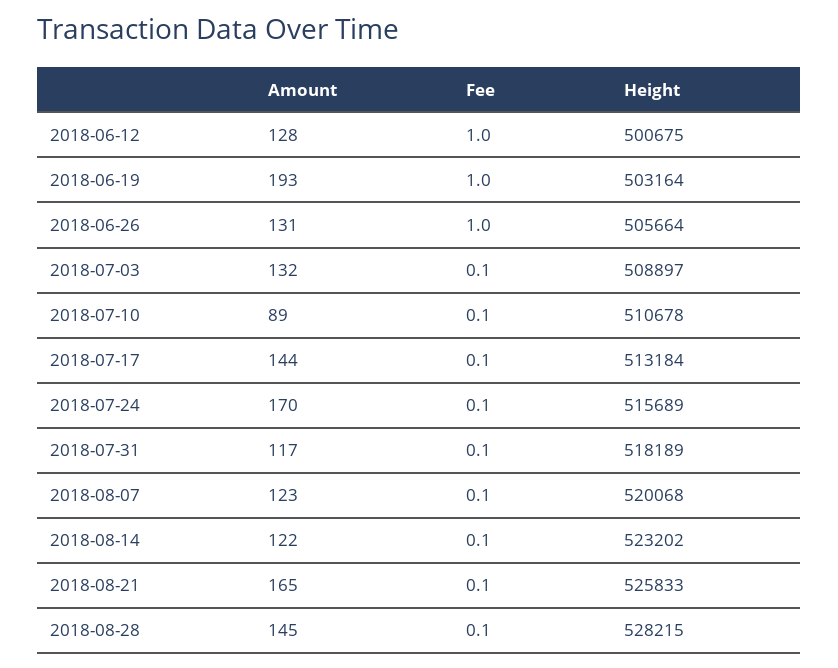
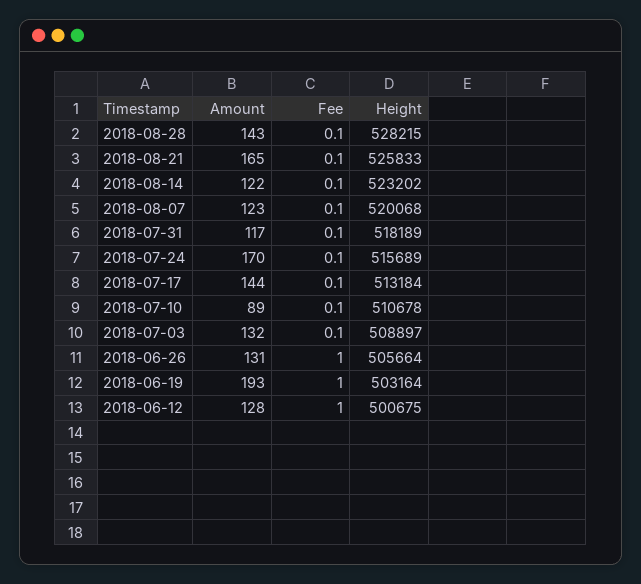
  {
    "Amount": {
      "2018-06-12": 128,
      "2018-06-19": 193,
      "2018-06-26": 131,
      "2018-07-03": 132,
      "2018-07-10": 89,
      "2018-07-17": 144,
      "2018-07-24": 170,
      "2018-07-31": 117,
      "2018-08-07": 123,
      "2018-08-14": 122,
      "2018-08-21": 165,
-     "2018-08-28": 145
+     "2018-08-28": 143
    },
    "Fee": {
      "2018-06-12": 1,
      "2018-06-19": 1,
      "2018-06-26": 1,
      "2018-07-03": 0.1,
      "2018-07-10": 0.1,
      "2018-07-17": 0.1,
      "2018-07-24": 0.1,
      "2018-07-31": 0.1,
      "2018-08-07": 0.1,
      "2018-08-14": 0.1,
      "2018-08-21": 0.1,
      "2018-08-28": 0.1
    },
    "Height": {
      "2018-06-12": 500675,
      "2018-06-19": 503164,
      "2018-06-26": 505664,
      "2018-07-03": 508897,
      "2018-07-10": 510678,
      "2018-07-17": 513184,
      "2018-07-24": 515689,
      "2018-07-31": 518189,
      "2018-08-07": 520068,
      "2018-08-14": 523202,
      "2018-08-21": 525833,
      "2018-08-28": 528215
    }
  }

